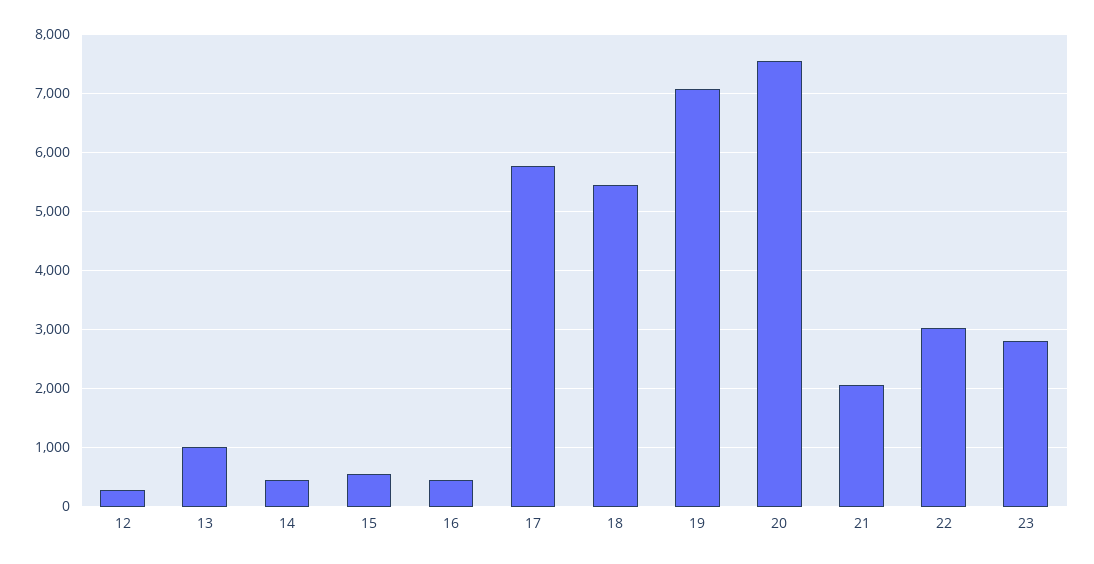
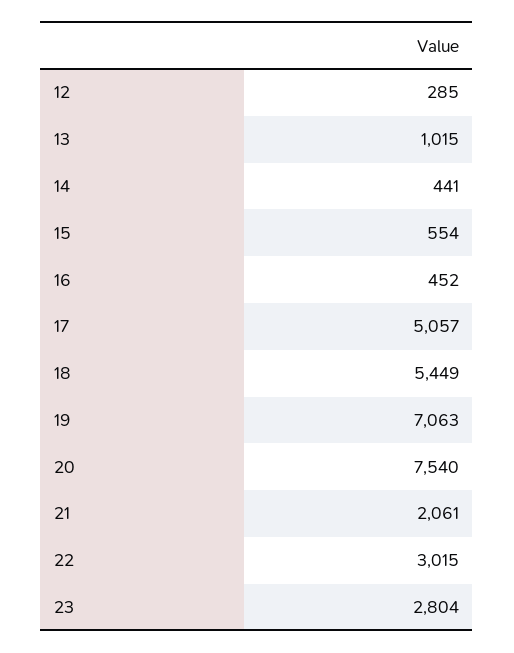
  {
    "12": 285,
    "13": 1015,
    "14": 441,
    "15": 554,
    "16": 452,
-   "17": 5800,
+   "17": 5057,
    "18": 5449,
    "19": 7063,
    "20": 7540,
    "21": 2061,
    "22": 3015,
    "23": 2804
  }

